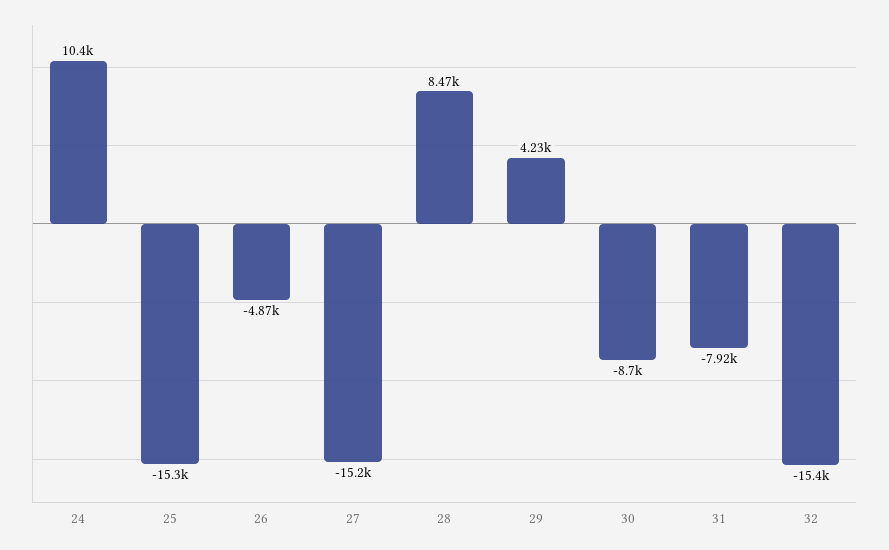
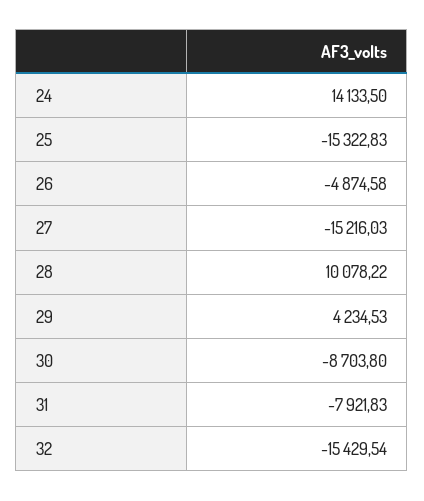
  {
-   "24": 10400,
+   "24": 14133.5,
    "25": -15322.83,
    "26": -4874.58,
    "27": -15216.03,
-   "28": 8470,
+   "28": 10078.22,
    "29": 4234.53,
    "30": -8703.8,
    "31": -7921.83,
    "32": -15429.54
  }

